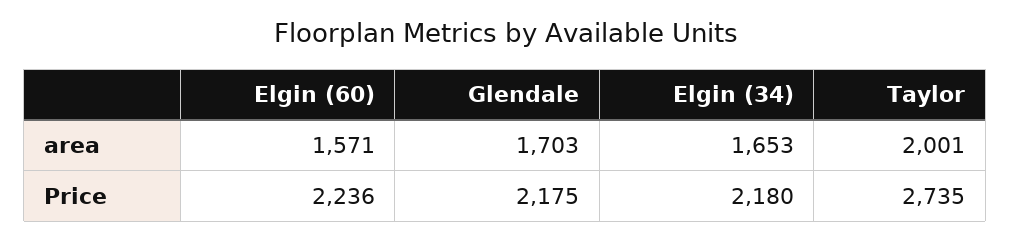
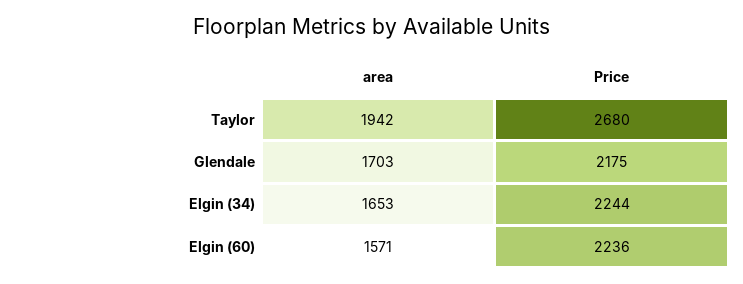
  {
    "Elgin (60)": {
      "area": 1571,
      "Price": 2236
    },
    "Glendale": {
      "area": 1703,
      "Price": 2175
    },
    "Elgin (34)": {
      "area": 1653,
-     "Price": 2180
+     "Price": 2244
    },
    "Taylor": {
-     "area": 2001,
+     "area": 1942,
-     "Price": 2735
+     "Price": 2680
    }
  }

